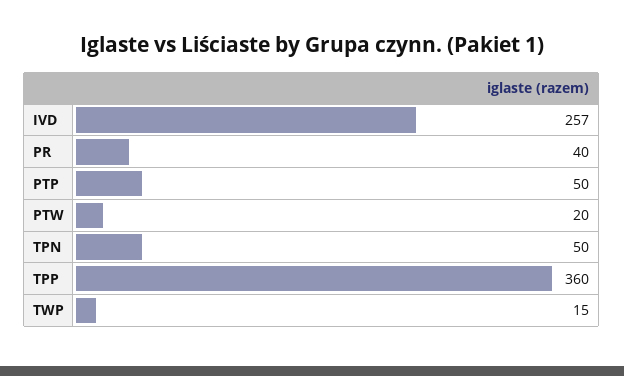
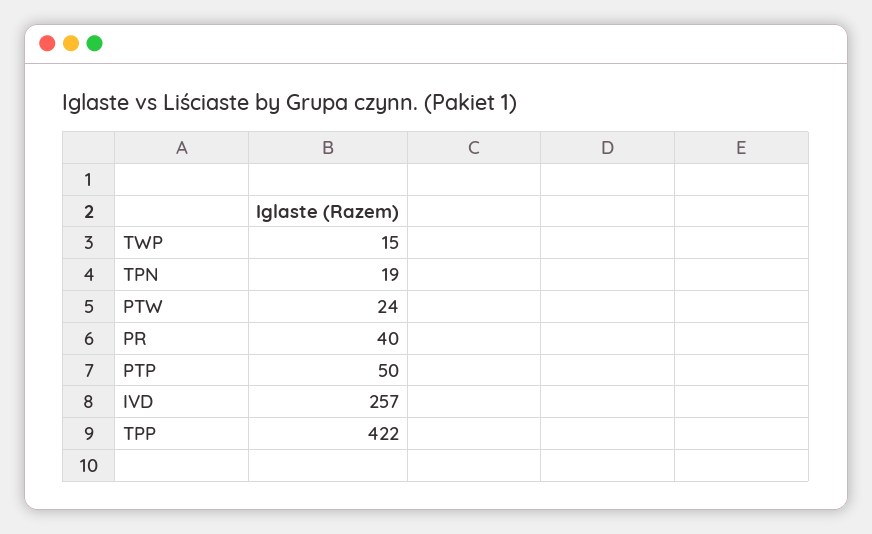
  {
    "IVD": 257,
    "PR": 40,
    "PTP": 50,
-   "PTW": 20,
+   "PTW": 24,
-   "TPN": 50,
+   "TPN": 19,
-   "TPP": 360,
+   "TPP": 422,
    "TWP": 15
  }

